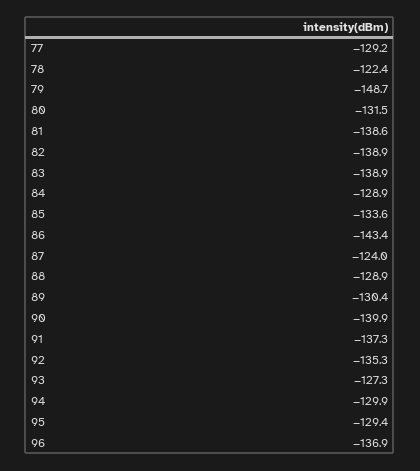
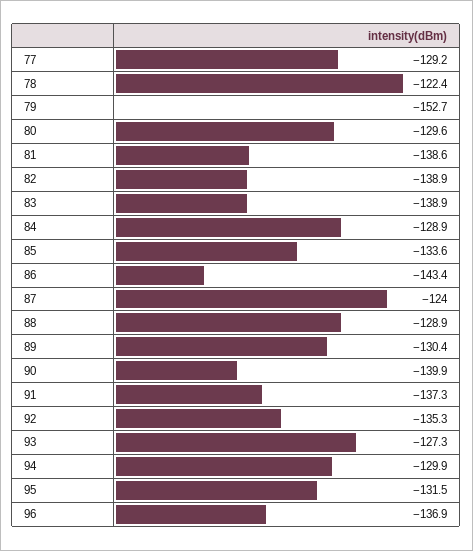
  {
    "77": -129.2,
    "78": -122.4,
-   "79": -148.7,
+   "79": -152.7,
-   "80": -131.5,
+   "80": -129.6,
    "81": -138.6,
    "82": -138.9,
    "83": -138.9,
    "84": -128.9,
    "85": -133.6,
    "86": -143.4,
    "87": -124,
    "88": -128.9,
    "89": -130.4,
    "90": -139.9,
    "91": -137.3,
    "92": -135.3,
    "93": -127.3,
    "94": -129.9,
-   "95": -129.4,
+   "95": -131.5,
    "96": -136.9
  }

